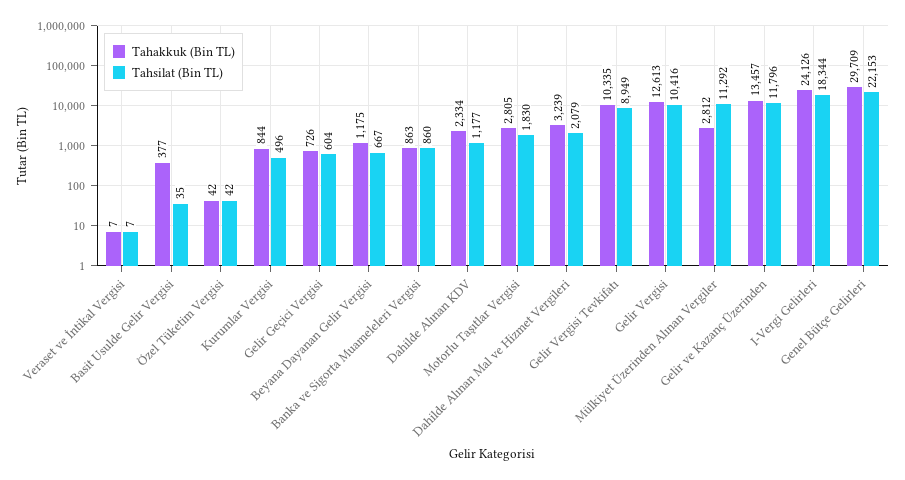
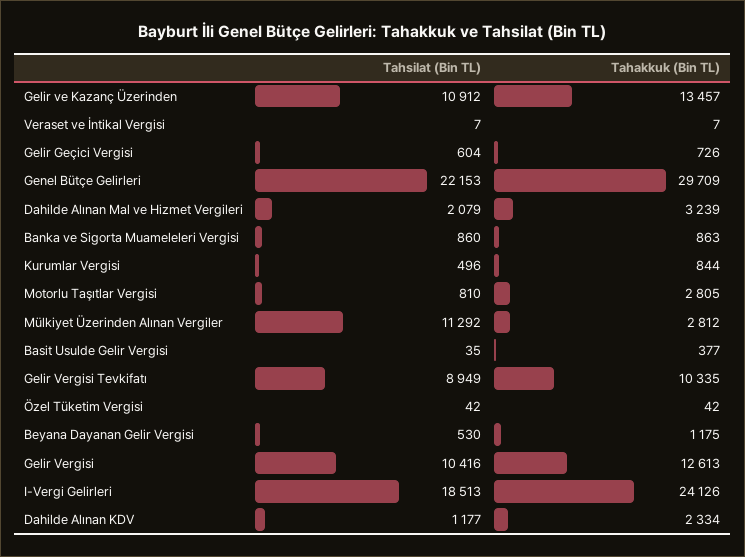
  {
    "Tahakkuk (Bin TL)": {
      "Veraset ve İntikal Vergisi": 7,
      "Basit Usulde Gelir Vergisi": 377,
      "Özel Tüketim Vergisi": 42,
      "Kurumlar Vergisi": 844,
      "Gelir Geçici Vergisi": 726,
      "Beyana Dayanan Gelir Vergisi": 1175,
      "Banka ve Sigorta Muameleleri Vergisi": 863,
      "Dahilde Alınan KDV": 2334,
      "Motorlu Taşıtlar Vergisi": 2805,
      "Dahilde Alınan Mal ve Hizmet Vergileri": 3239,
      "Gelir Vergisi Tevkifatı": 10335,
      "Gelir Vergisi": 12613,
      "Mülkiyet Üzerinden Alınan Vergiler": 2812,
      "Gelir ve Kazanç Üzerinden": 13457,
      "I-Vergi Gelirleri": 24126,
      "Genel Bütçe Gelirleri": 29709
    },
    "Tahsilat (Bin TL)": {
      "Veraset ve İntikal Vergisi": 7,
      "Basit Usulde Gelir Vergisi": 35,
      "Özel Tüketim Vergisi": 42,
      "Kurumlar Vergisi": 496,
      "Gelir Geçici Vergisi": 604,
-     "Beyana Dayanan Gelir Vergisi": 667,
+     "Beyana Dayanan Gelir Vergisi": 530,
      "Banka ve Sigorta Muameleleri Vergisi": 860,
      "Dahilde Alınan KDV": 1177,
-     "Motorlu Taşıtlar Vergisi": 1830,
+     "Motorlu Taşıtlar Vergisi": 810,
      "Dahilde Alınan Mal ve Hizmet Vergileri": 2079,
      "Gelir Vergisi Tevkifatı": 8949,
      "Gelir Vergisi": 10416,
      "Mülkiyet Üzerinden Alınan Vergiler": 11292,
-     "Gelir ve Kazanç Üzerinden": 11796,
+     "Gelir ve Kazanç Üzerinden": 10912,
-     "I-Vergi Gelirleri": 18344,
+     "I-Vergi Gelirleri": 18513,
      "Genel Bütçe Gelirleri": 22153
    }
  }

